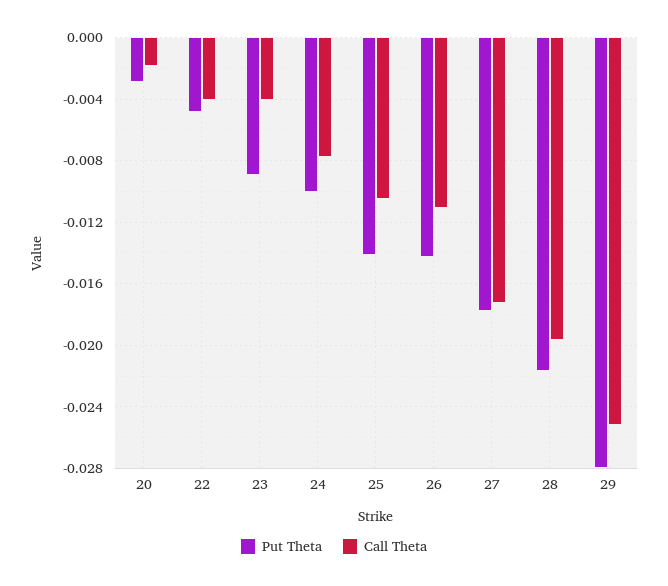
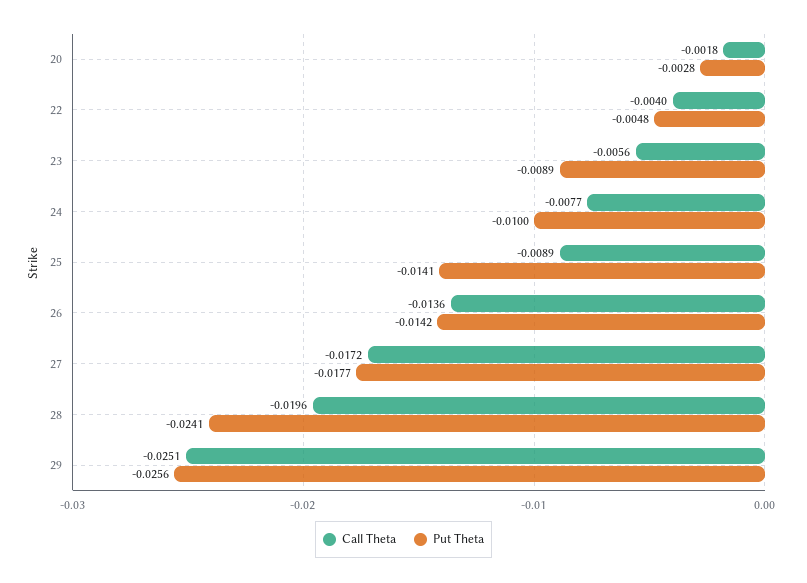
  {
    "Put Theta": {
      "20": -0.0028,
      "22": -0.0048,
      "23": -0.0089,
      "24": -0.01,
      "25": -0.0141,
      "26": -0.0142,
      "27": -0.0177,
-     "28": -0.0215,
+     "28": -0.0241,
-     "29": -0.028
+     "29": -0.0256
    },
    "Call Theta": {
      "20": -0.0018,
      "22": -0.004,
-     "23": -0.004,
+     "23": -0.0056,
      "24": -0.0077,
-     "25": -0.0105,
+     "25": -0.0089,
-     "26": -0.011,
+     "26": -0.0136,
      "27": -0.0172,
      "28": -0.0196,
      "29": -0.0251
    }
  }

